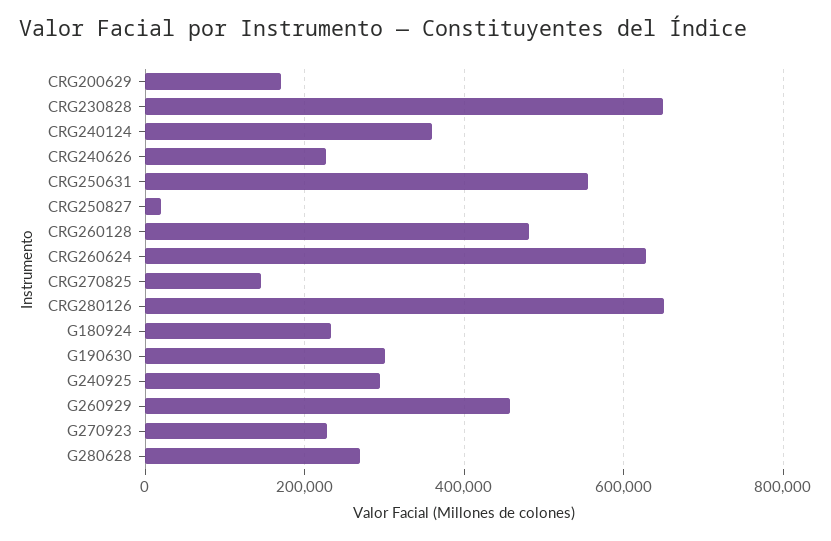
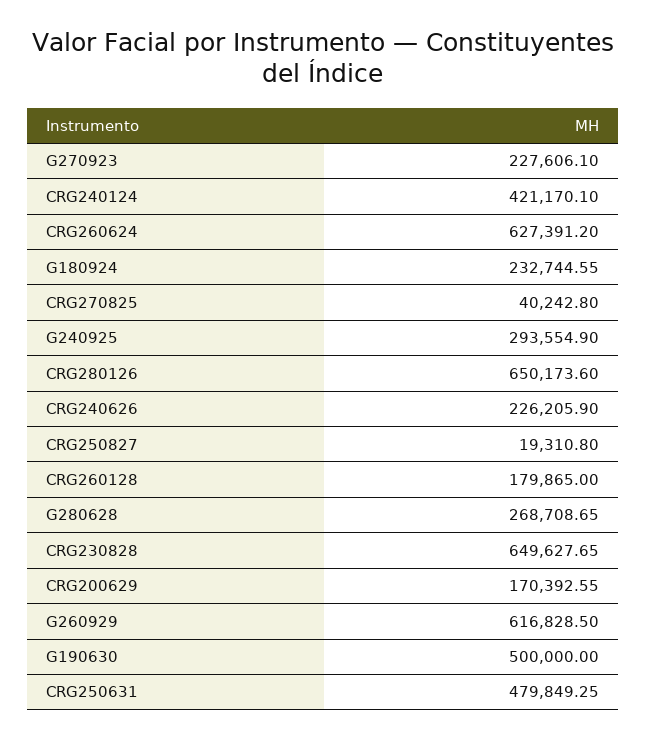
  {
    "CRG200629": 170392.55,
    "CRG230828": 649627.65,
-   "CRG240124": 360000,
+   "CRG240124": 421170.1,
    "CRG240626": 226205.9,
-   "CRG250631": 560000,
+   "CRG250631": 479849.25,
    "CRG250827": 19310.8,
-   "CRG260128": 480000,
+   "CRG260128": 179865,
    "CRG260624": 627391.2,
-   "CRG270825": 140000,
+   "CRG270825": 40242.8,
    "CRG280126": 650173.6,
    "G180924": 232744.55,
-   "G190630": 300000,
+   "G190630": 500000,
    "G240925": 293554.9,
-   "G260929": 460000,
+   "G260929": 616828.5,
    "G270923": 227606.1,
    "G280628": 268708.65
  }

